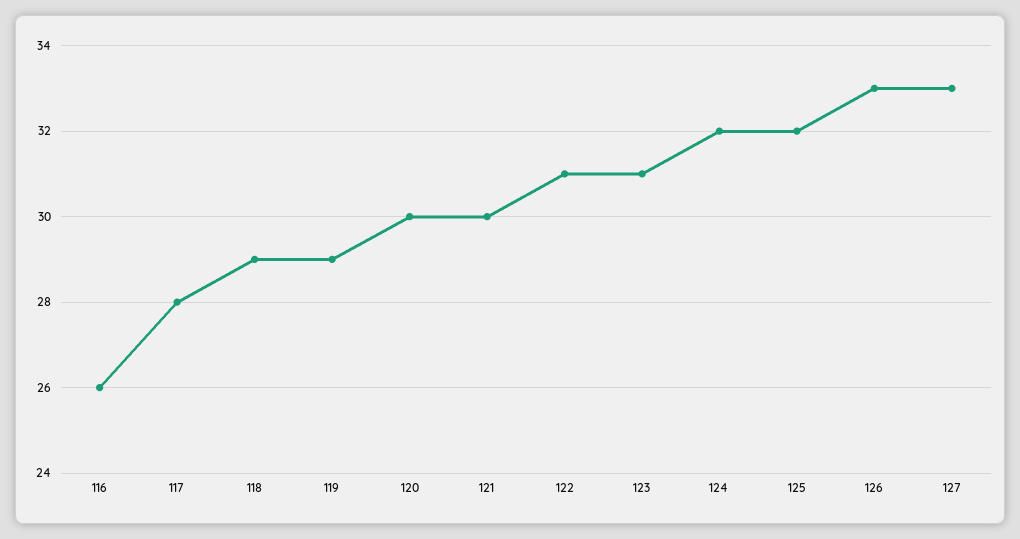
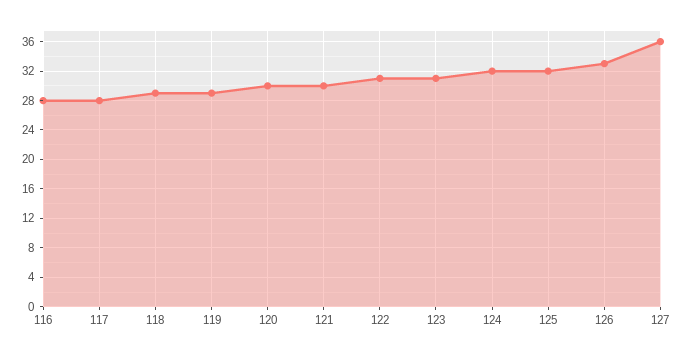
  {
-   "116": 26,
+   "116": 28,
    "117": 28,
    "118": 29,
    "119": 29,
    "120": 30,
    "121": 30,
    "122": 31,
    "123": 31,
    "124": 32,
    "125": 32,
    "126": 33,
-   "127": 33
+   "127": 36
  }

